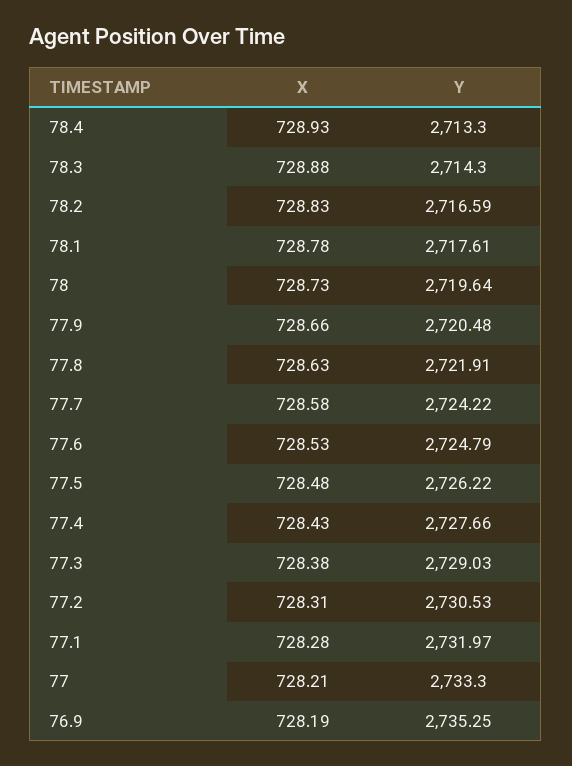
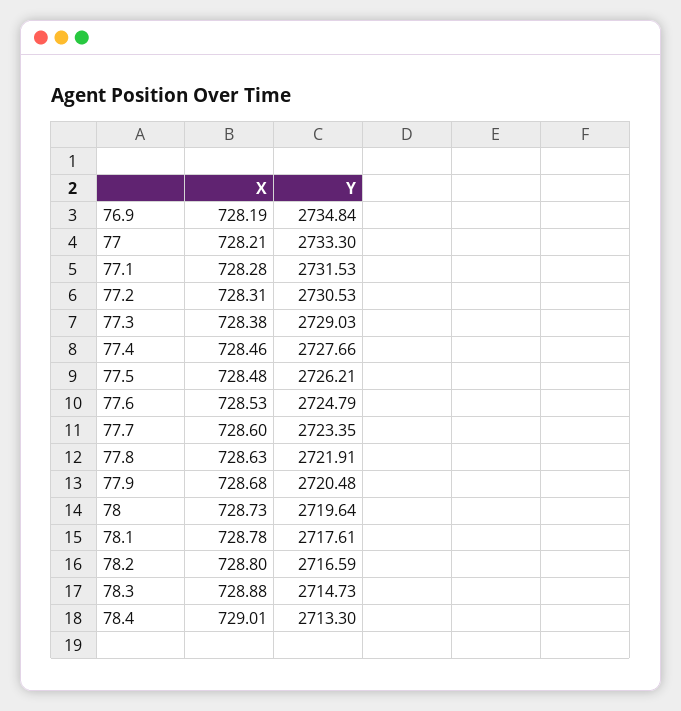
  {
    "X": {
-     "78.4": 728.93,
+     "78.4": 729.01,
      "78.3": 728.88,
-     "78.2": 728.83,
+     "78.2": 728.8,
      "78.1": 728.78,
      "78": 728.73,
-     "77.9": 728.66,
+     "77.9": 728.68,
      "77.8": 728.63,
-     "77.7": 728.58,
+     "77.7": 728.6,
      "77.6": 728.53,
      "77.5": 728.48,
-     "77.4": 728.43,
+     "77.4": 728.46,
      "77.3": 728.38,
      "77.2": 728.31,
      "77.1": 728.28,
      "77": 728.21,
      "76.9": 728.19
    },
    "Y": {
      "78.4": 2713.3,
-     "78.3": 2714.3,
+     "78.3": 2714.73,
      "78.2": 2716.59,
      "78.1": 2717.61,
      "78": 2719.64,
      "77.9": 2720.48,
      "77.8": 2721.91,
-     "77.7": 2724.22,
+     "77.7": 2723.35,
      "77.6": 2724.79,
-     "77.5": 2726.22,
+     "77.5": 2726.21,
      "77.4": 2727.66,
      "77.3": 2729.03,
      "77.2": 2730.53,
-     "77.1": 2731.97,
+     "77.1": 2731.53,
      "77": 2733.3,
-     "76.9": 2735.25
+     "76.9": 2734.84
    }
  }

